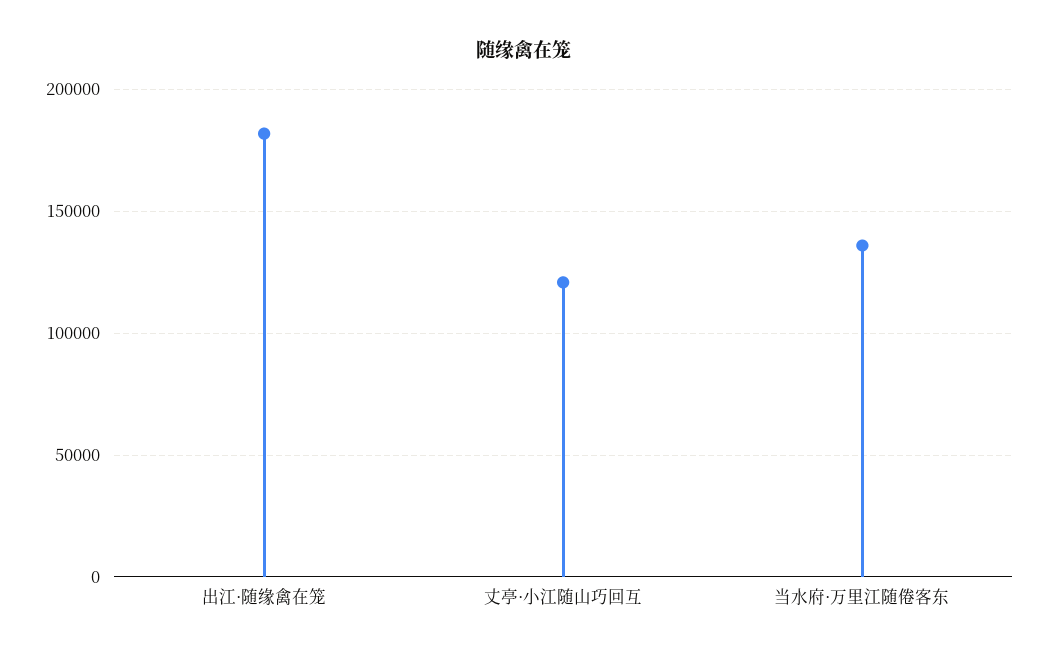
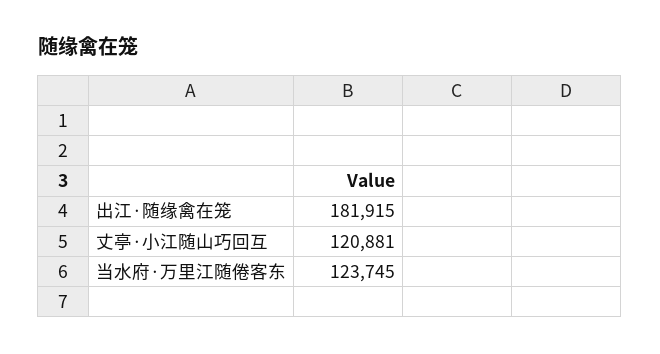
  {
    "出江·随缘禽在笼": 181915,
    "丈亭·小江随山巧回互": 120881,
-   "当水府·万里江随倦客东": 135000
+   "当水府·万里江随倦客东": 123745
  }

